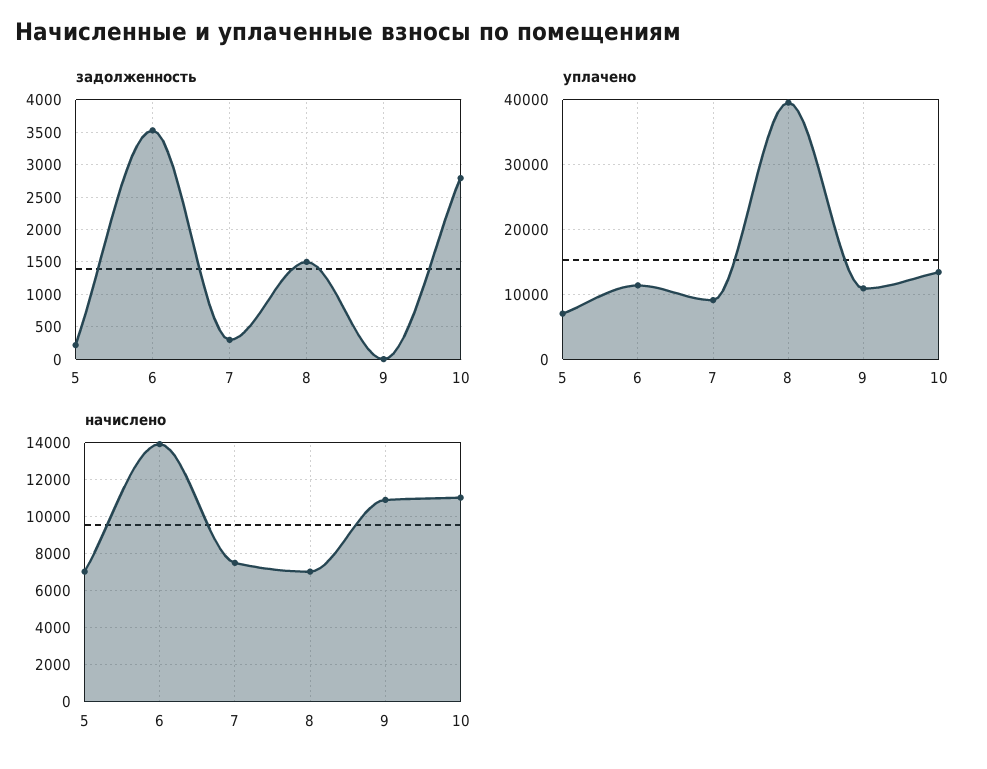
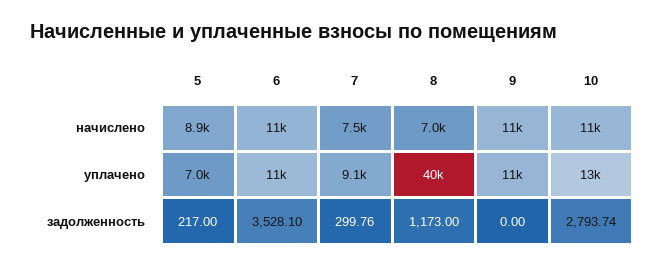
  {
    "задолженность": {
      "5": 217,
      "6": 3528.1,
      "7": 299.76,
-     "8": 1500,
+     "8": 1173,
      "9": 0,
      "10": 2793.74
    },
    "уплачено": {
      "5": 7000,
      "6": 11000,
      "7": 9100,
      "8": 40000,
      "9": 11000,
      "10": 13000
    },
    "начислено": {
-     "5": 7000,
+     "5": 8900,
-     "6": 14000,
+     "6": 11000,
      "7": 7500,
      "8": 7000,
      "9": 11000,
      "10": 11000
    }
  }

